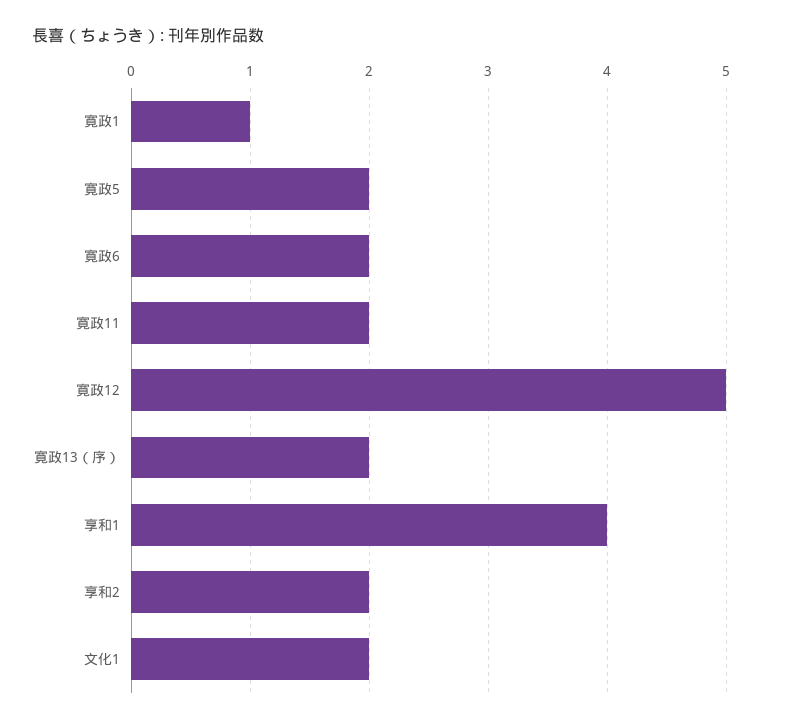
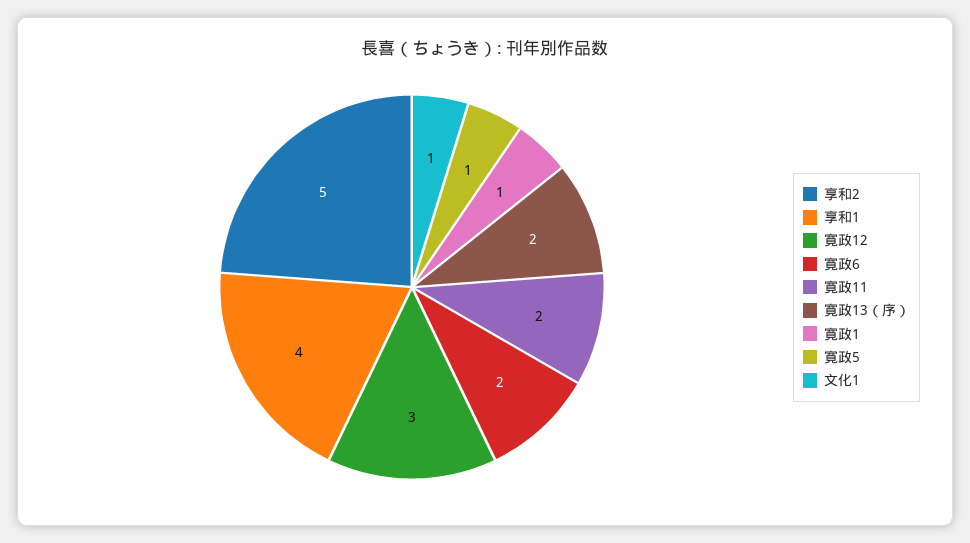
  {
    "寛政1": 1,
-   "寛政5": 2,
+   "寛政5": 1,
    "寛政6": 2,
    "寛政11": 2,
-   "寛政12": 5,
+   "寛政12": 3,
    "寛政13（序）": 2,
    "享和1": 4,
-   "享和2": 2,
+   "享和2": 5,
-   "文化1": 2
+   "文化1": 1
  }

